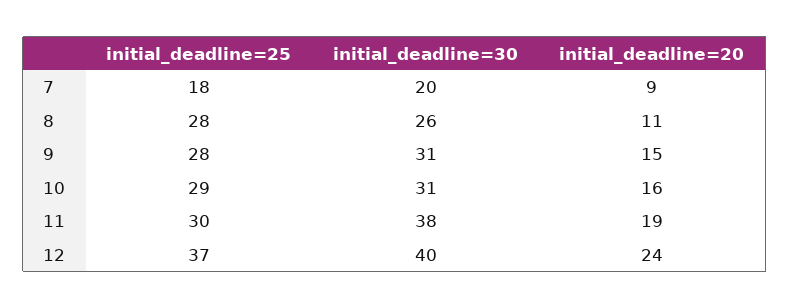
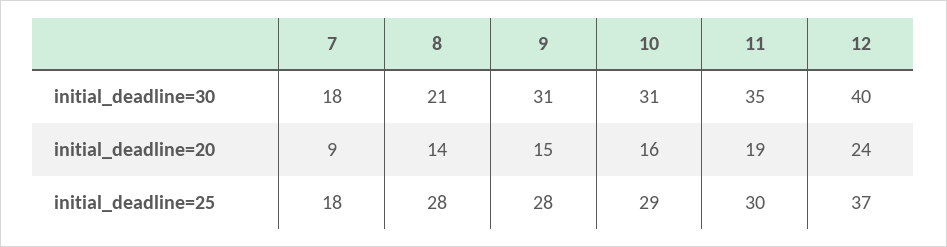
  {
    "initial_deadline=25": {
      "7": 18,
      "8": 28,
      "9": 28,
      "10": 29,
      "11": 30,
      "12": 37
    },
    "initial_deadline=30": {
-     "7": 20,
+     "7": 18,
-     "8": 26,
+     "8": 21,
      "9": 31,
      "10": 31,
-     "11": 38,
+     "11": 35,
      "12": 40
    },
    "initial_deadline=20": {
      "7": 9,
-     "8": 11,
+     "8": 14,
      "9": 15,
      "10": 16,
      "11": 19,
      "12": 24
    }
  }

